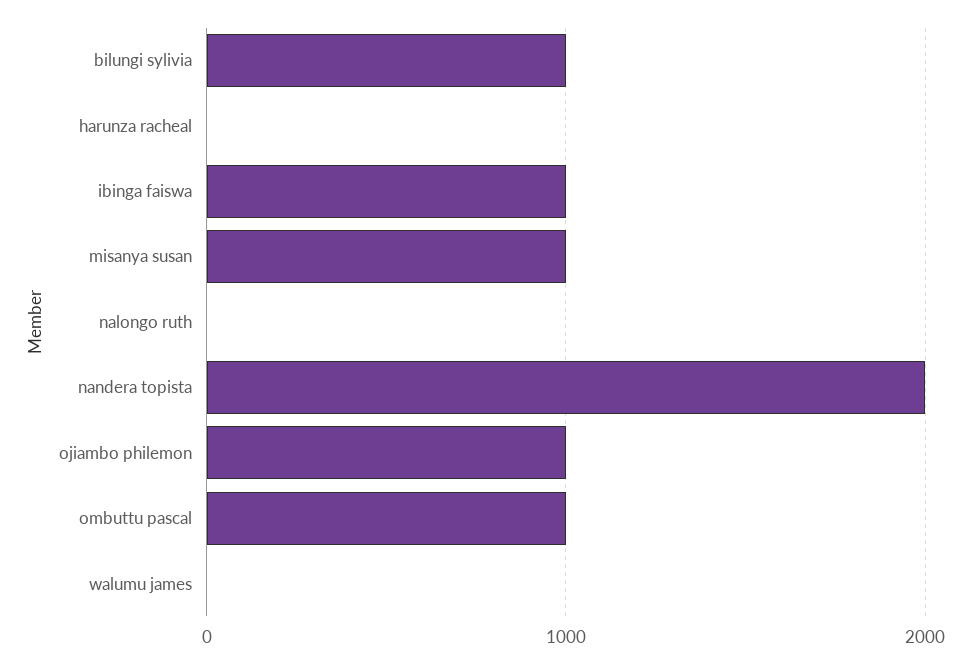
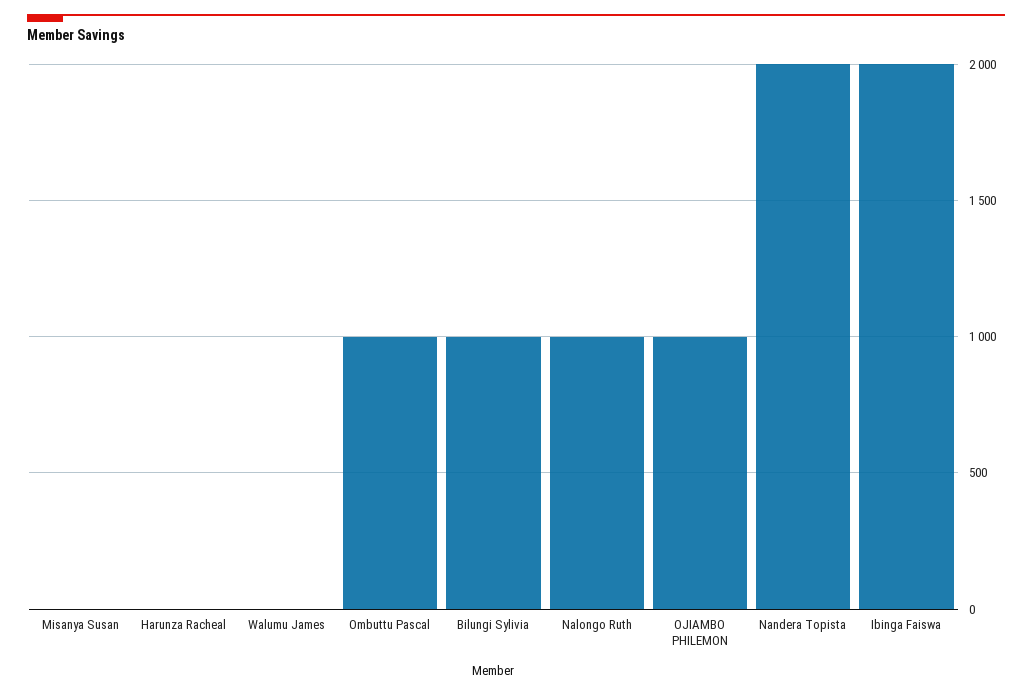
  {
    "bilungi sylivia": 1000,
    "harunza racheal": 0,
-   "ibinga faiswa": 1000,
+   "ibinga faiswa": 2000,
-   "misanya susan": 1000,
+   "misanya susan": 0,
-   "nalongo ruth": 0,
+   "nalongo ruth": 1000,
    "nandera topista": 2000,
    "ojiambo philemon": 1000,
    "ombuttu pascal": 1000,
    "walumu james": 0
  }

